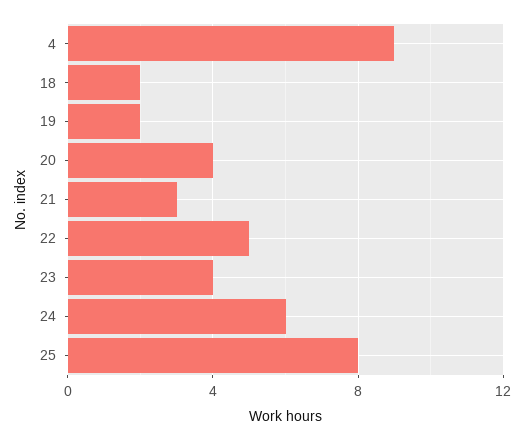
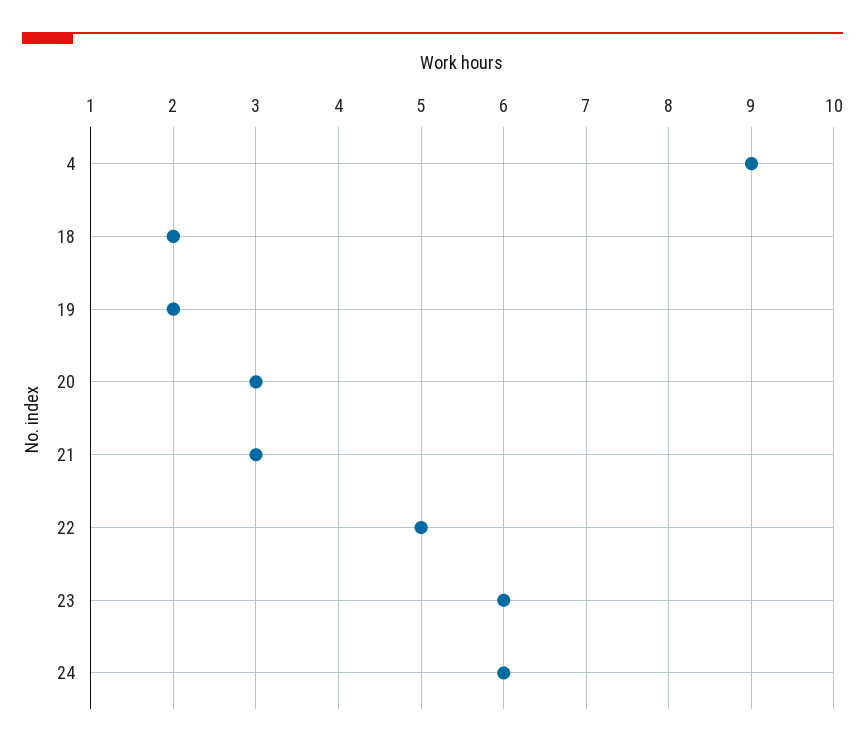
  {
    "4": 9,
    "18": 2,
    "19": 2,
-   "20": 4,
+   "20": 3,
    "21": 3,
    "22": 5,
-   "23": 4,
+   "23": 6,
-   "24": 6,
+   "24": 6
-   "25": 8
  }

